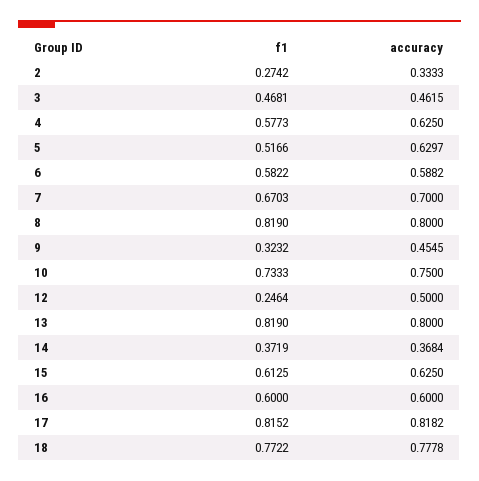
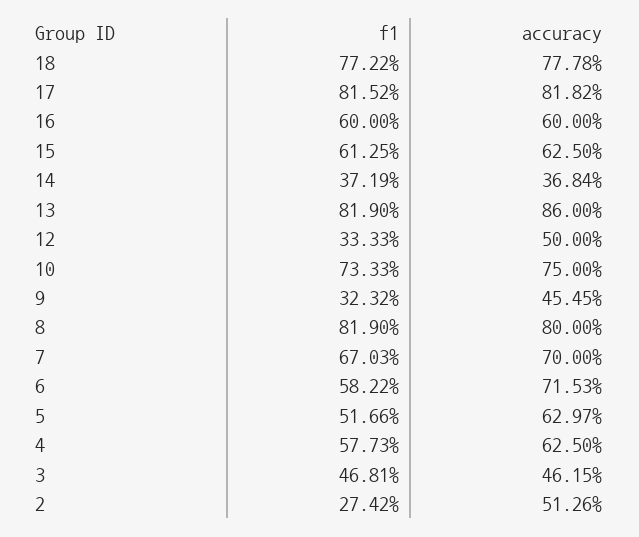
  {
    "f1": {
      "2": 0.2742,
      "3": 0.4681,
      "4": 0.5773,
      "5": 0.5166,
      "6": 0.5822,
      "7": 0.6703,
      "8": 0.819,
      "9": 0.3232,
      "10": 0.7333,
-     "12": 0.2464,
+     "12": 0.3333,
      "13": 0.819,
      "14": 0.3719,
      "15": 0.6125,
      "16": 0.6,
      "17": 0.8152,
      "18": 0.7722
    },
    "accuracy": {
-     "2": 0.3333,
+     "2": 0.5126,
      "3": 0.4615,
      "4": 0.625,
      "5": 0.6297,
-     "6": 0.5882,
+     "6": 0.7153,
      "7": 0.7,
      "8": 0.8,
      "9": 0.4545,
      "10": 0.75,
      "12": 0.5,
-     "13": 0.8,
+     "13": 0.86,
      "14": 0.3684,
      "15": 0.625,
      "16": 0.6,
      "17": 0.8182,
      "18": 0.7778
    }
  }

